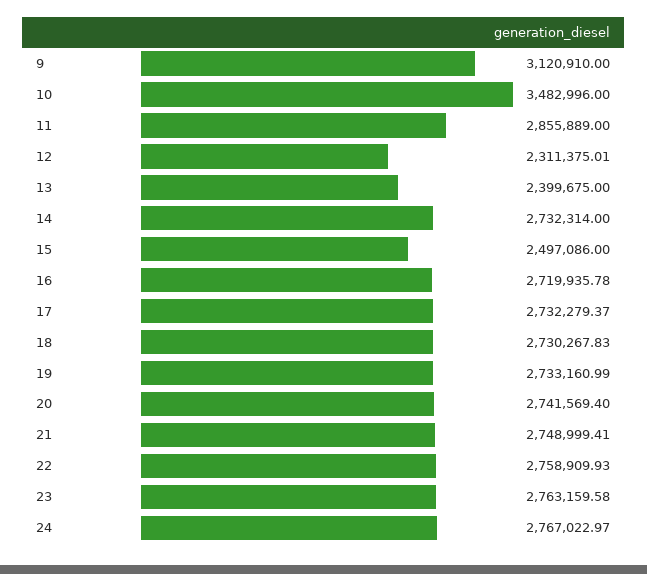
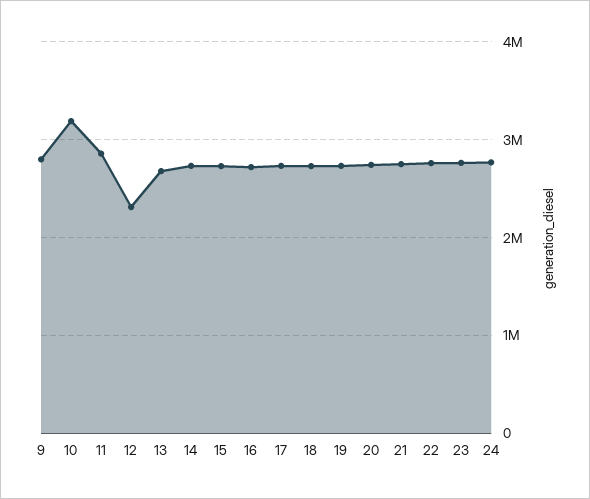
  {
-   "9": 3120910,
+   "9": 2800000,
-   "10": 3482996,
+   "10": 3200000,
    "11": 2855889,
    "12": 2311375.01,
-   "13": 2399675,
+   "13": 2700000,
    "14": 2732314,
-   "15": 2497086,
+   "15": 2700000,
    "16": 2719935.78,
    "17": 2732279.37,
    "18": 2730267.83,
    "19": 2733160.99,
    "20": 2741569.4,
    "21": 2748999.41,
    "22": 2758909.93,
    "23": 2763159.58,
    "24": 2767022.97
  }

